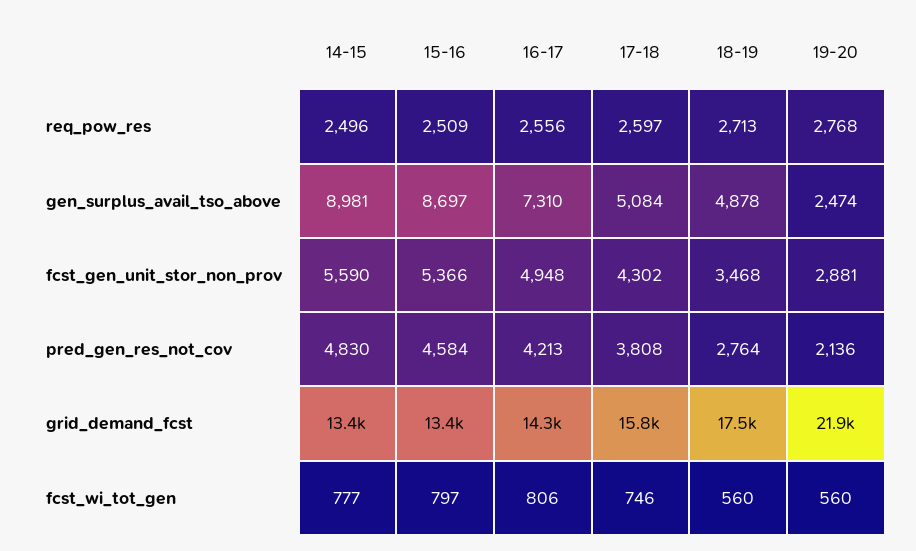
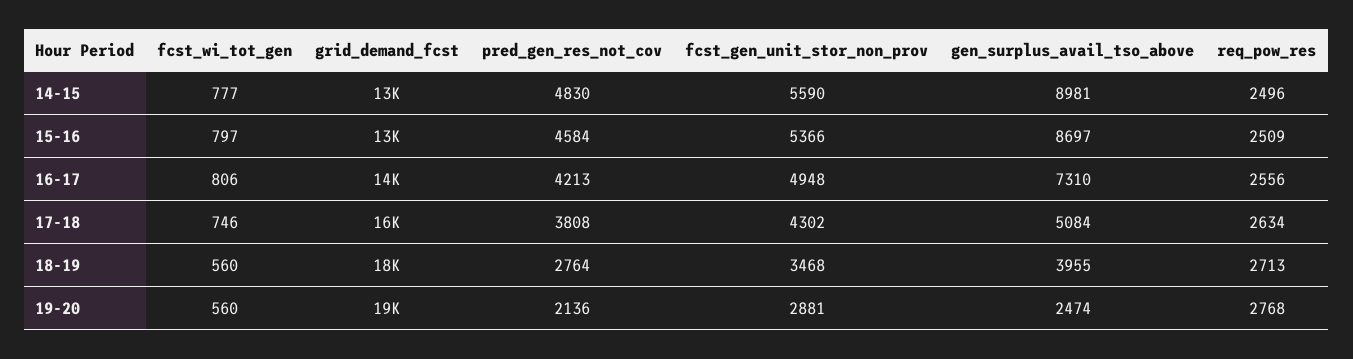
  {
    "14-15": {
      "req_pow_res": 2496,
      "gen_surplus_avail_tso_above": 8981,
      "fcst_gen_unit_stor_non_prov": 5590,
      "pred_gen_res_not_cov": 4830,
      "grid_demand_fcst": 13400,
      "fcst_wi_tot_gen": 777
    },
    "15-16": {
      "req_pow_res": 2509,
      "gen_surplus_avail_tso_above": 8697,
      "fcst_gen_unit_stor_non_prov": 5366,
      "pred_gen_res_not_cov": 4584,
      "grid_demand_fcst": 13400,
      "fcst_wi_tot_gen": 797
    },
    "16-17": {
      "req_pow_res": 2556,
      "gen_surplus_avail_tso_above": 7310,
      "fcst_gen_unit_stor_non_prov": 4948,
      "pred_gen_res_not_cov": 4213,
      "grid_demand_fcst": 14300,
      "fcst_wi_tot_gen": 806
    },
    "17-18": {
-     "req_pow_res": 2597,
+     "req_pow_res": 2634,
      "gen_surplus_avail_tso_above": 5084,
      "fcst_gen_unit_stor_non_prov": 4302,
      "pred_gen_res_not_cov": 3808,
      "grid_demand_fcst": 15800,
      "fcst_wi_tot_gen": 746
    },
    "18-19": {
      "req_pow_res": 2713,
-     "gen_surplus_avail_tso_above": 4878,
+     "gen_surplus_avail_tso_above": 3955,
      "fcst_gen_unit_stor_non_prov": 3468,
      "pred_gen_res_not_cov": 2764,
      "grid_demand_fcst": 17500,
      "fcst_wi_tot_gen": 560
    },
    "19-20": {
      "req_pow_res": 2768,
      "gen_surplus_avail_tso_above": 2474,
      "fcst_gen_unit_stor_non_prov": 2881,
      "pred_gen_res_not_cov": 2136,
-     "grid_demand_fcst": 21900,
+     "grid_demand_fcst": 19000,
      "fcst_wi_tot_gen": 560
    }
  }

